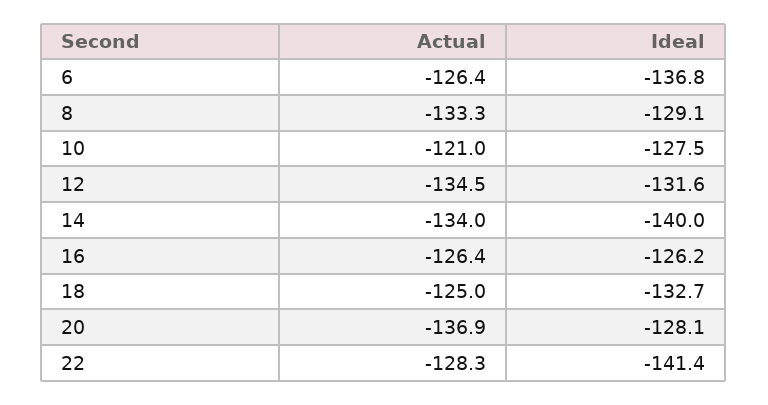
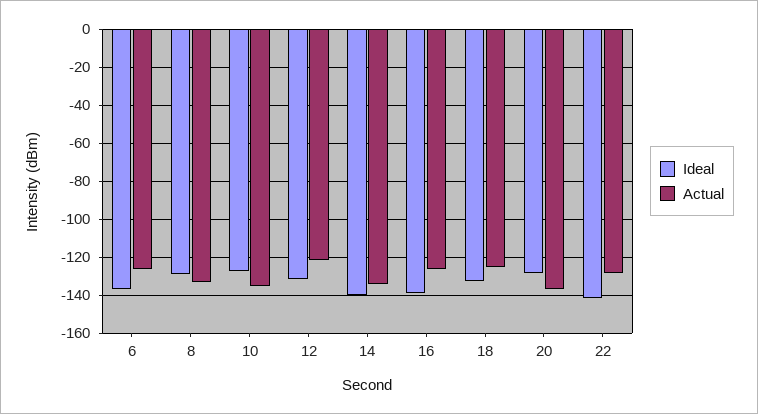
  {
    "Actual": {
      "6": -126.4,
      "8": -133.3,
-     "10": -121,
+     "10": -135,
-     "12": -134.5,
+     "12": -120,
      "14": -134,
      "16": -126.4,
      "18": -125,
      "20": -136.9,
      "22": -128.3
    },
    "Ideal": {
      "6": -136.8,
      "8": -129.1,
      "10": -127.5,
      "12": -131.6,
      "14": -140,
-     "16": -126.2,
+     "16": -140,
      "18": -132.7,
      "20": -128.1,
      "22": -141.4
    }
  }

